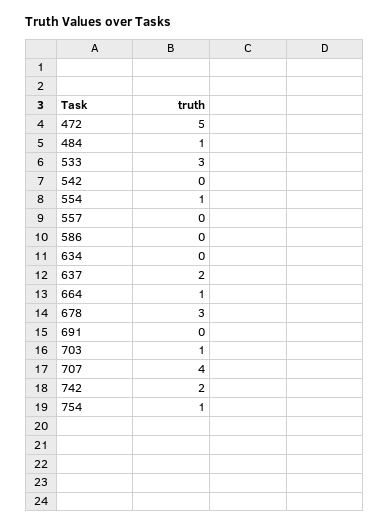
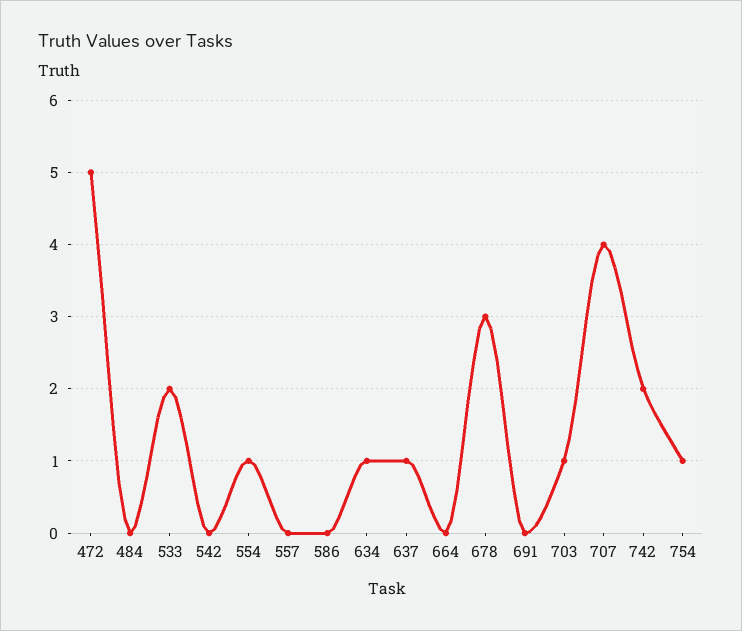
  {
    "472": 5,
-   "484": 1,
+   "484": 0,
-   "533": 3,
+   "533": 2,
    "542": 0,
    "554": 1,
    "557": 0,
    "586": 0,
-   "634": 0,
+   "634": 1,
-   "637": 2,
+   "637": 1,
-   "664": 1,
+   "664": 0,
    "678": 3,
    "691": 0,
    "703": 1,
    "707": 4,
    "742": 2,
    "754": 1
  }

